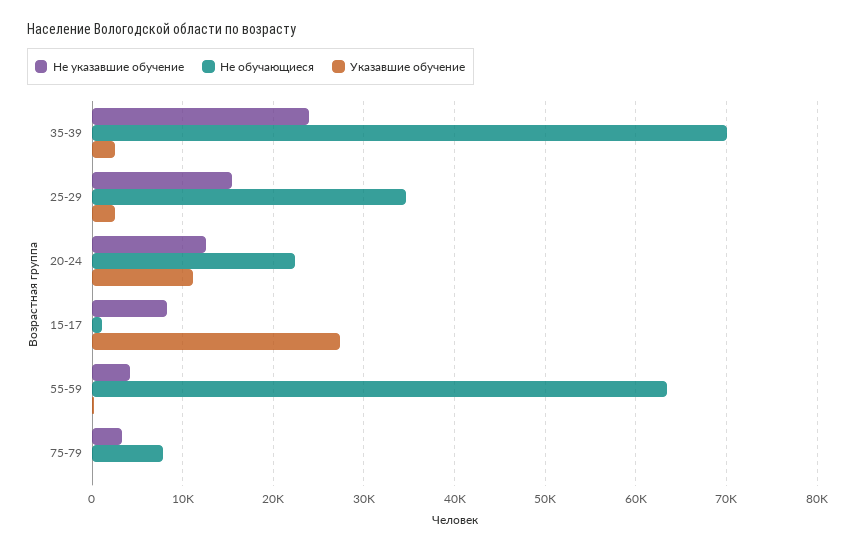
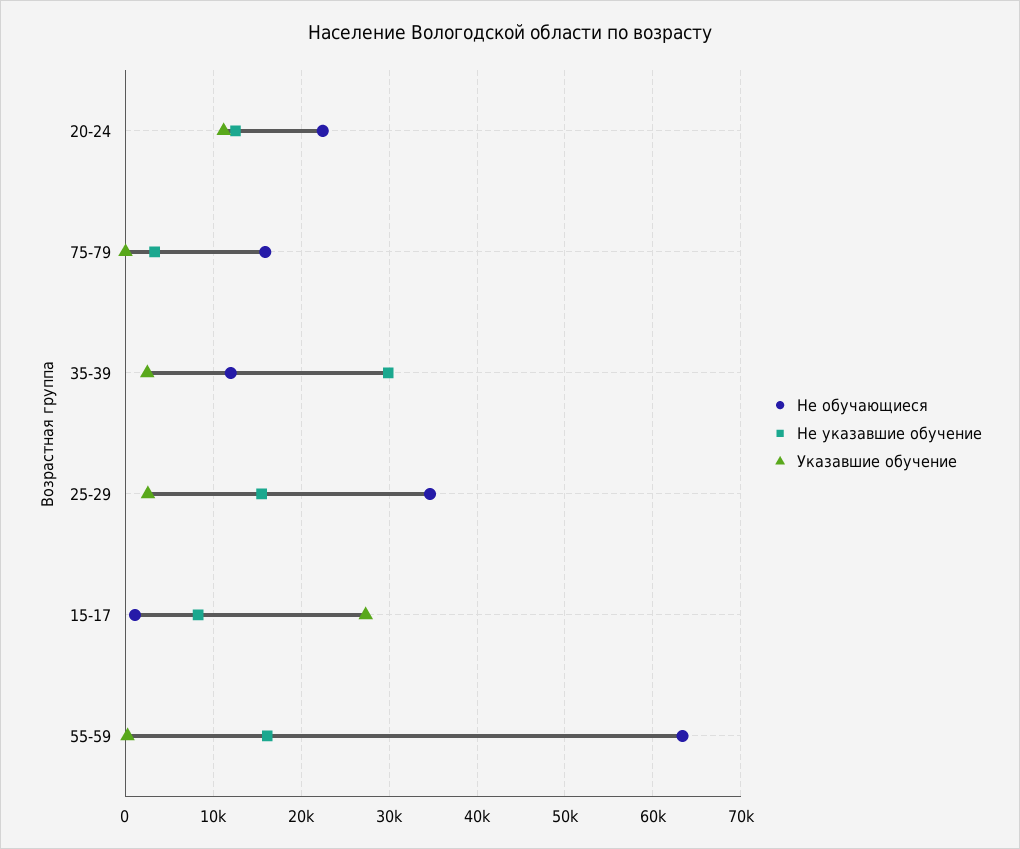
  {
    "Не указавшие обучение": {
-     "35-39": 24000,
+     "35-39": 30000,
      "25-29": 15000,
      "20-24": 13000,
      "15-17": 8000,
-     "55-59": 4000,
+     "55-59": 16000,
      "75-79": 3000
    },
    "Не обучающиеся": {
-     "35-39": 70000,
+     "35-39": 12000,
      "25-29": 35000,
      "20-24": 22000,
      "15-17": 1000,
      "55-59": 63000,
-     "75-79": 8000
+     "75-79": 16000
    },
    "Указавшие обучение": {
      "35-39": 2000,
      "25-29": 3000,
      "20-24": 11000,
      "15-17": 27000,
      "55-59": 0,
      "75-79": 0
    }
  }

